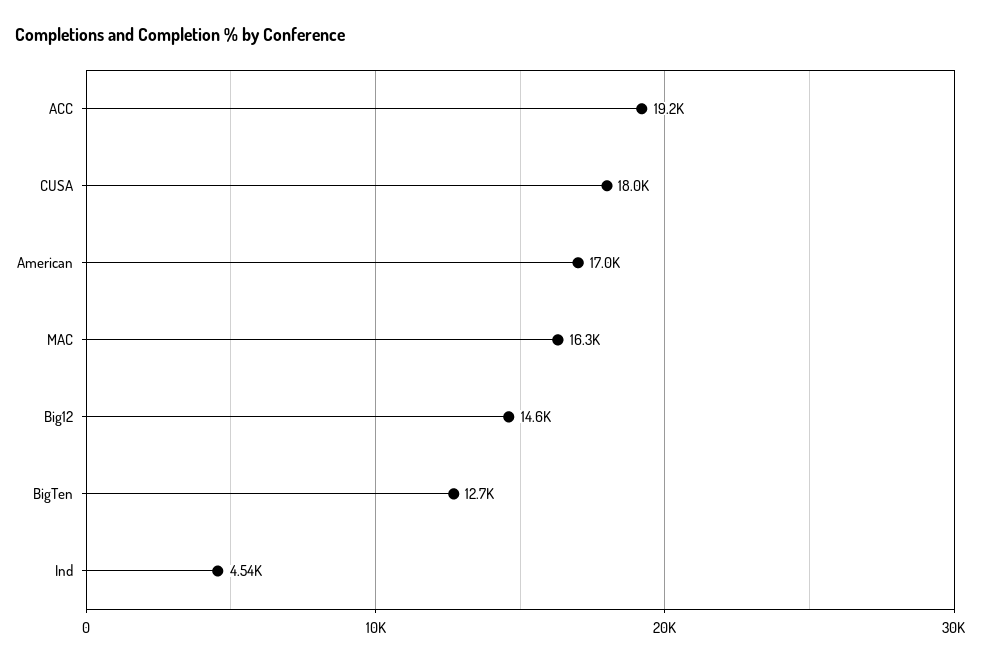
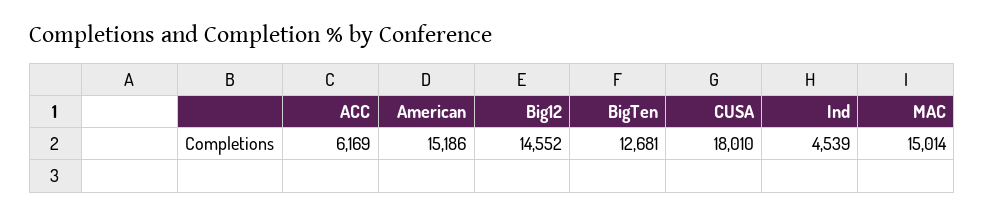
  {
-   "ACC": 19200,
+   "ACC": 6169,
    "CUSA": 18010,
-   "American": 17000,
+   "American": 15186,
-   "MAC": 16300,
+   "MAC": 15014,
    "Big12": 14552,
    "BigTen": 12681,
    "Ind": 4539
  }

